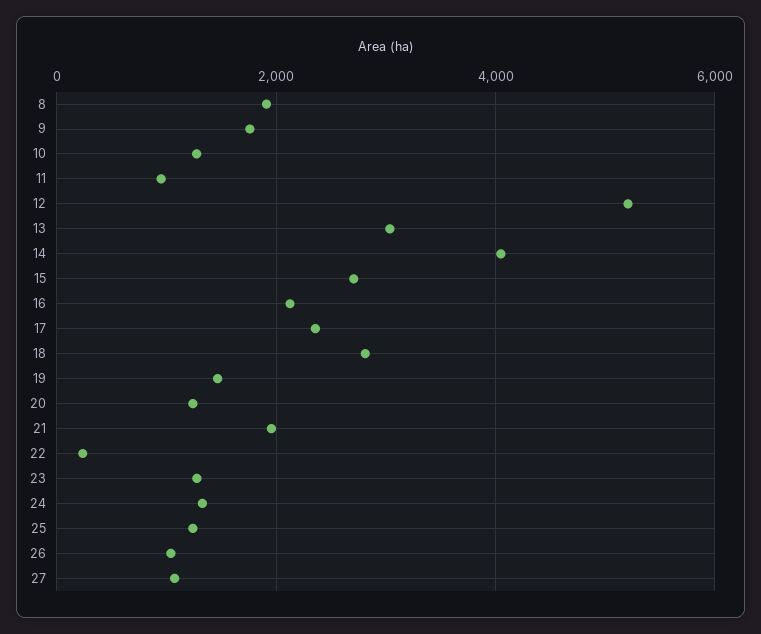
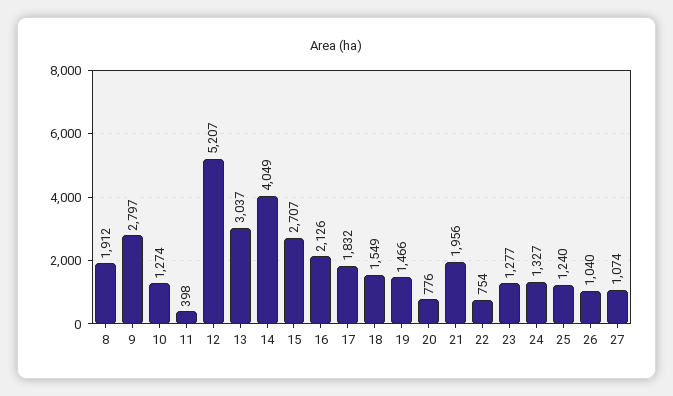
  {
    "8": 1912,
-   "9": 1800,
+   "9": 2797,
    "10": 1274,
-   "11": 1000,
+   "11": 398,
    "12": 5207,
    "13": 3037,
    "14": 4049,
    "15": 2707,
    "16": 2126,
-   "17": 2400,
+   "17": 1832,
-   "18": 2800,
+   "18": 1549,
    "19": 1466,
-   "20": 1200,
+   "20": 776,
    "21": 1956,
-   "22": 200,
+   "22": 754,
    "23": 1277,
    "24": 1327,
    "25": 1240,
    "26": 1040,
    "27": 1074
  }

